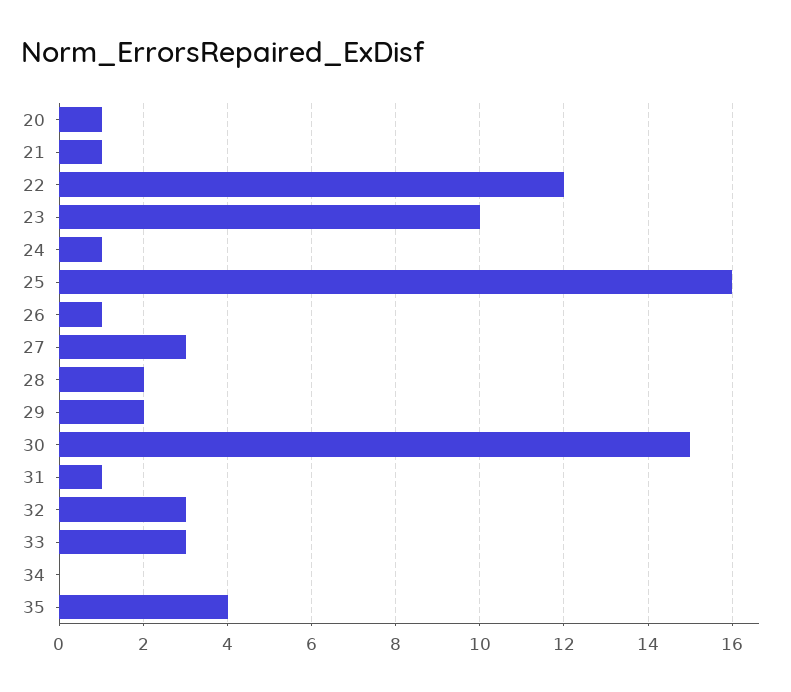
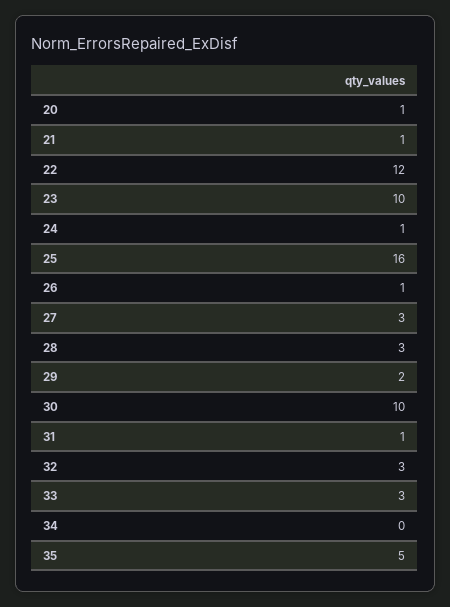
  {
    "20": 1,
    "21": 1,
    "22": 12,
    "23": 10,
    "24": 1,
    "25": 16,
    "26": 1,
    "27": 3,
-   "28": 2,
+   "28": 3,
    "29": 2,
-   "30": 15,
+   "30": 10,
    "31": 1,
    "32": 3,
    "33": 3,
    "34": 0,
-   "35": 4
+   "35": 5
  }

